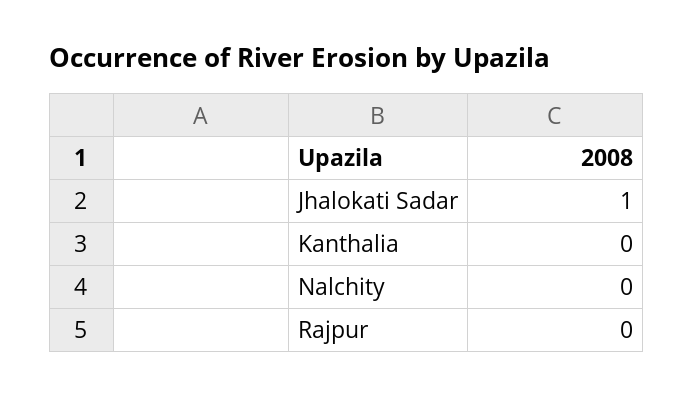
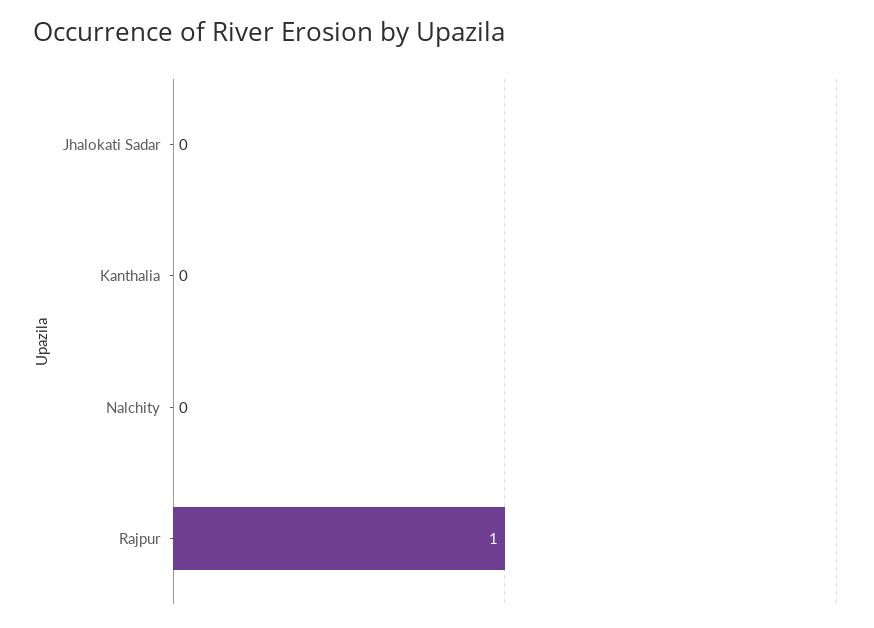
  {
-   "Jhalokati Sadar": 1,
+   "Jhalokati Sadar": 0,
    "Kanthalia": 0,
    "Nalchity": 0,
-   "Rajpur": 0
+   "Rajpur": 1
  }

